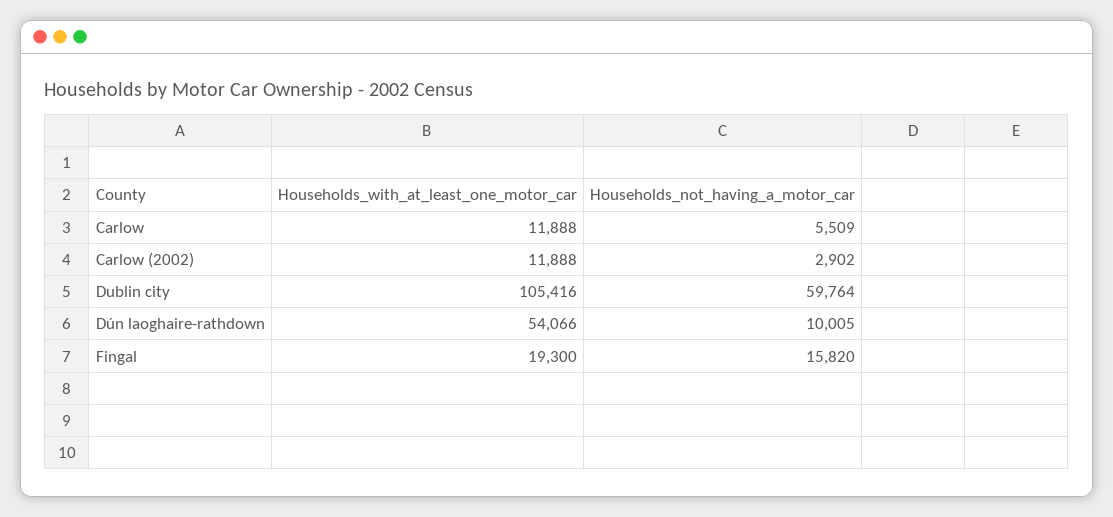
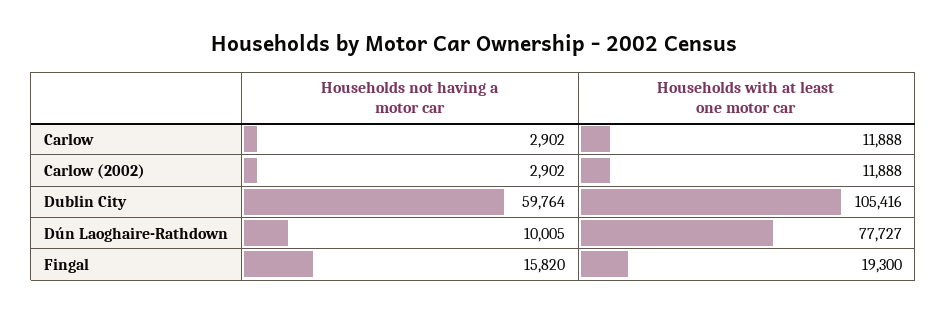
  {
    "Households_with_at_least_one_motor_car": {
      "Carlow": 11888,
      "Carlow (2002)": 11888,
      "Dublin city": 105416,
-     "Dún laoghaire-rathdown": 54066,
+     "Dún laoghaire-rathdown": 77727,
      "Fingal": 19300
    },
    "Households_not_having_a_motor_car": {
-     "Carlow": 5509,
+     "Carlow": 2902,
      "Carlow (2002)": 2902,
      "Dublin city": 59764,
      "Dún laoghaire-rathdown": 10005,
      "Fingal": 15820
    }
  }

